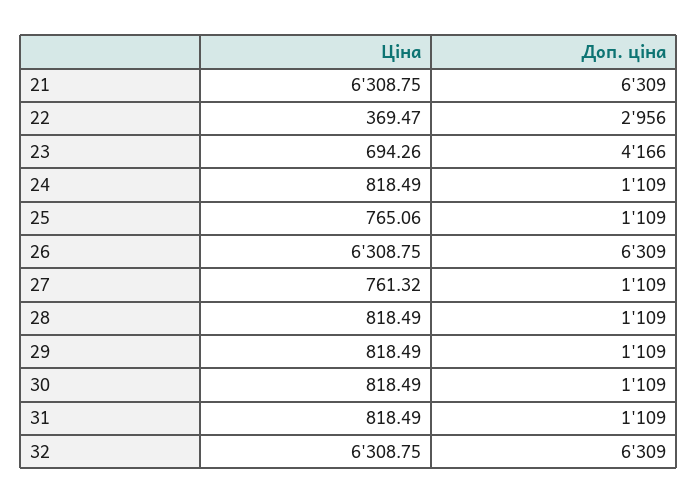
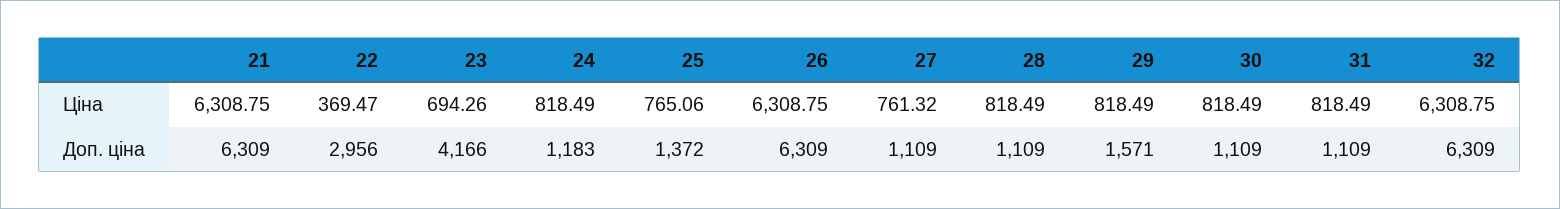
  {
    "Ціна": {
      "21": 6308.75,
      "22": 369.47,
      "23": 694.26,
      "24": 818.49,
      "25": 765.06,
      "26": 6308.75,
      "27": 761.32,
      "28": 818.49,
      "29": 818.49,
      "30": 818.49,
      "31": 818.49,
      "32": 6308.75
    },
    "Доп. ціна": {
      "21": 6309,
      "22": 2956,
      "23": 4166,
-     "24": 1109,
+     "24": 1183,
-     "25": 1109,
+     "25": 1372,
      "26": 6309,
      "27": 1109,
      "28": 1109,
-     "29": 1109,
+     "29": 1571,
      "30": 1109,
      "31": 1109,
      "32": 6309
    }
  }

